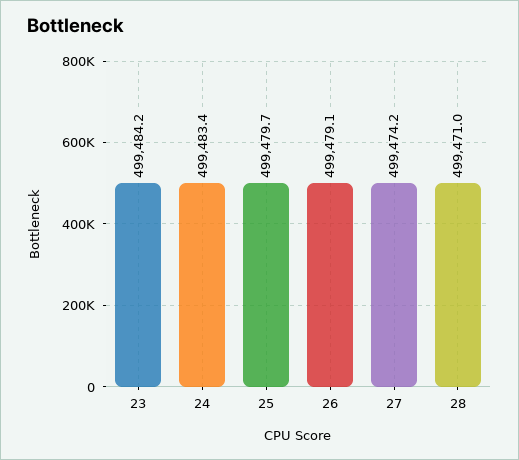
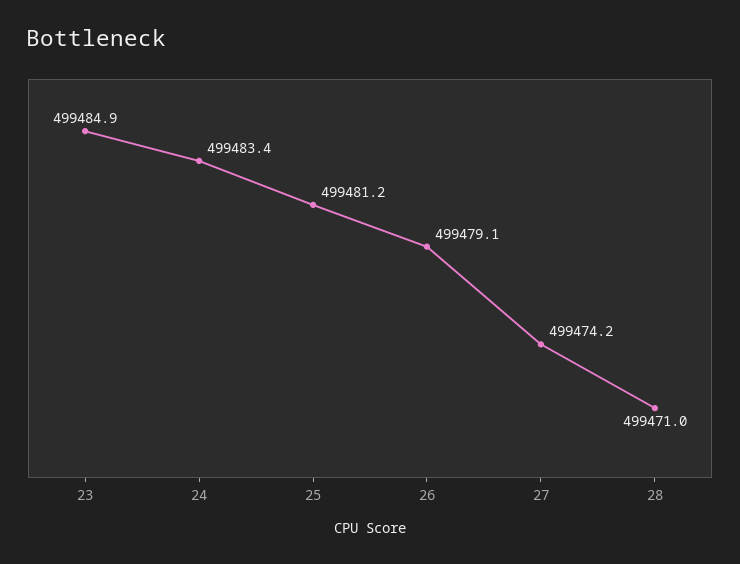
  {
-   "23": 499484.2,
+   "23": 499484.9,
    "24": 499483.4,
-   "25": 499479.7,
+   "25": 499481.2,
    "26": 499479.1,
    "27": 499474.2,
    "28": 499471
  }

